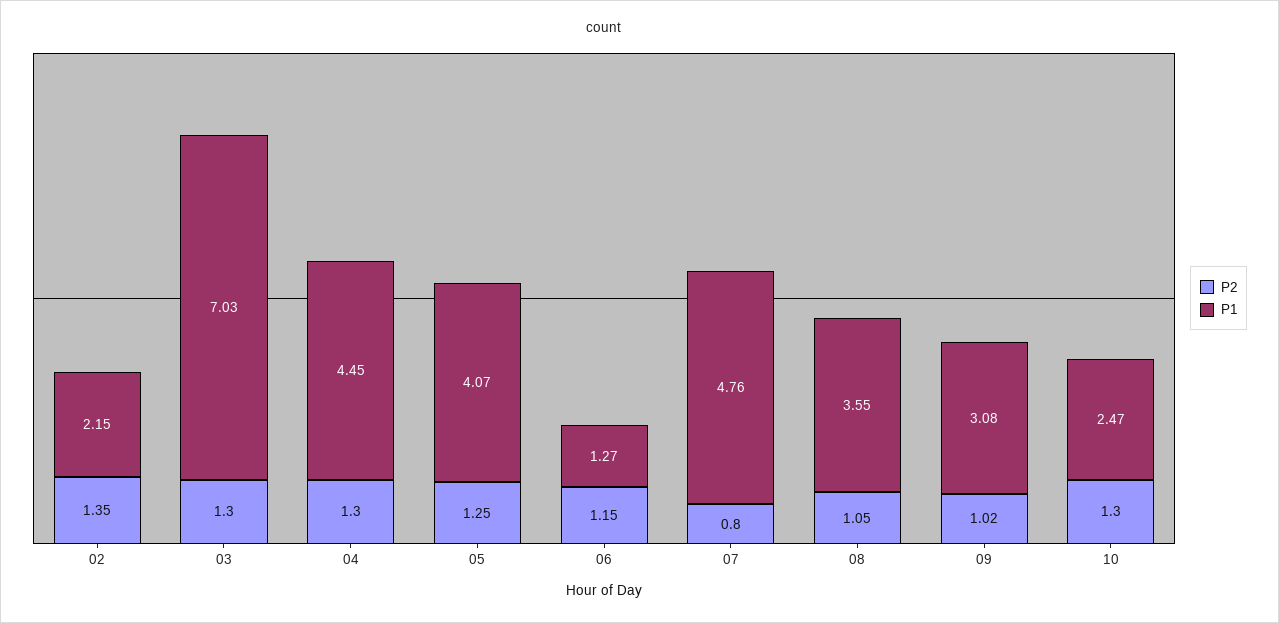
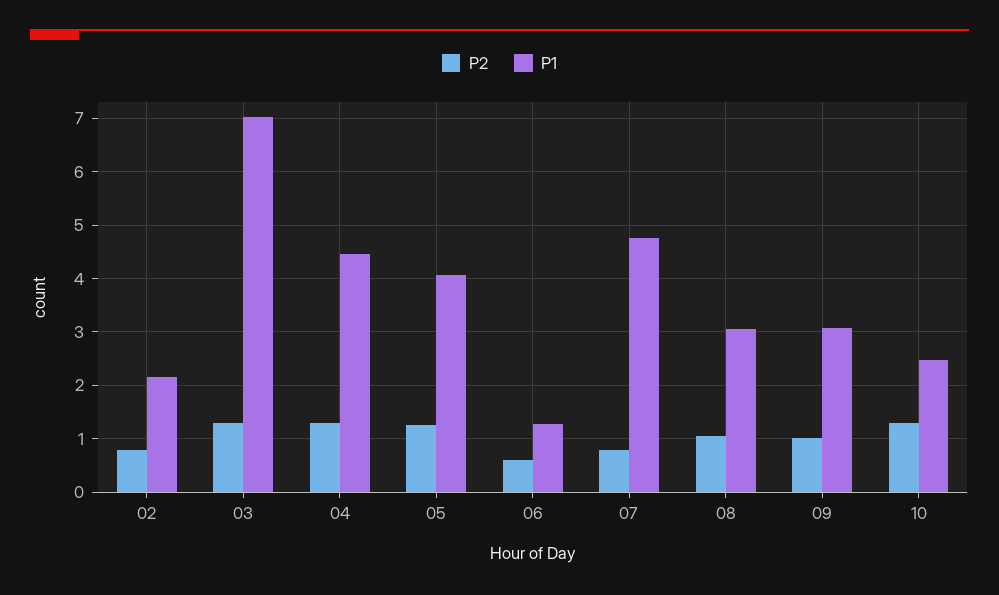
  {
    "P2": {
-     "02": 1.35,
+     "02": 0.8,
      "03": 1.3,
      "04": 1.3,
      "05": 1.25,
-     "06": 1.15,
+     "06": 0.6,
      "07": 0.8,
      "08": 1.05,
      "09": 1.02,
      "10": 1.3
    },
    "P1": {
      "02": 2.15,
      "03": 7.03,
      "04": 4.45,
      "05": 4.07,
      "06": 1.27,
      "07": 4.76,
-     "08": 3.55,
+     "08": 3,
      "09": 3.08,
      "10": 2.47
    }
  }

